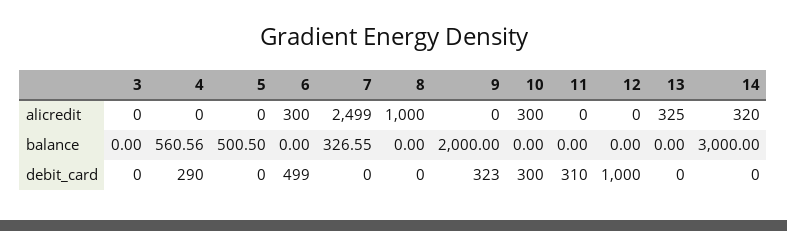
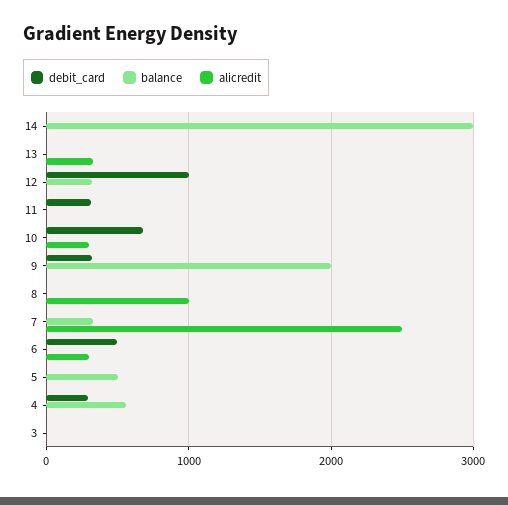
  {
    "alicredit": {
      "3": 0,
      "4": 0,
      "5": 0,
      "6": 300,
      "7": 2499,
      "8": 1000,
      "9": 0,
      "10": 300,
      "11": 0,
      "12": 0,
      "13": 325,
-     "14": 320
+     "14": 0
    },
    "balance": {
      "3": 0,
      "4": 560.56,
      "5": 500.5,
      "6": 0,
      "7": 326.55,
      "8": 0,
      "9": 2000,
      "10": 0,
      "11": 0,
-     "12": 0,
+     "12": 300,
      "13": 0,
      "14": 3000
    },
    "debit_card": {
      "3": 0,
      "4": 290,
      "5": 0,
      "6": 499,
      "7": 0,
      "8": 0,
      "9": 323,
-     "10": 300,
+     "10": 700,
      "11": 310,
      "12": 1000,
      "13": 0,
      "14": 0
    }
  }

